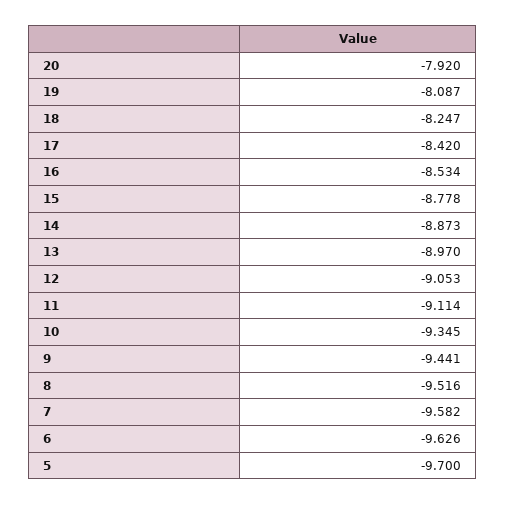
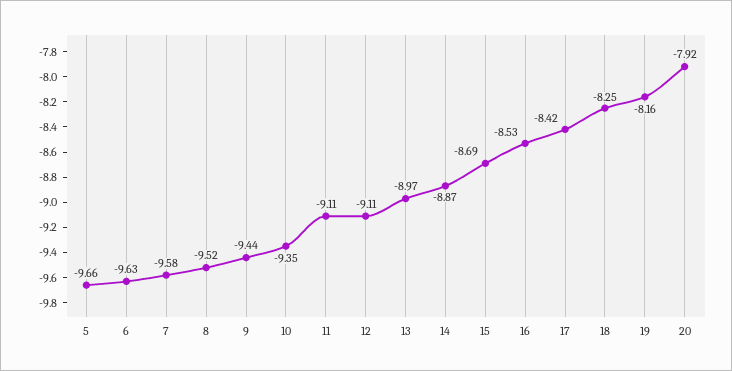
  {
    "20": -7.92,
-   "19": -8.087,
+   "19": -8.16,
    "18": -8.247,
    "17": -8.42,
    "16": -8.534,
-   "15": -8.778,
+   "15": -8.69,
    "14": -8.873,
    "13": -8.97,
-   "12": -9.053,
+   "12": -9.11,
    "11": -9.114,
    "10": -9.345,
    "9": -9.441,
    "8": -9.516,
    "7": -9.582,
    "6": -9.626,
-   "5": -9.7
+   "5": -9.66
  }

